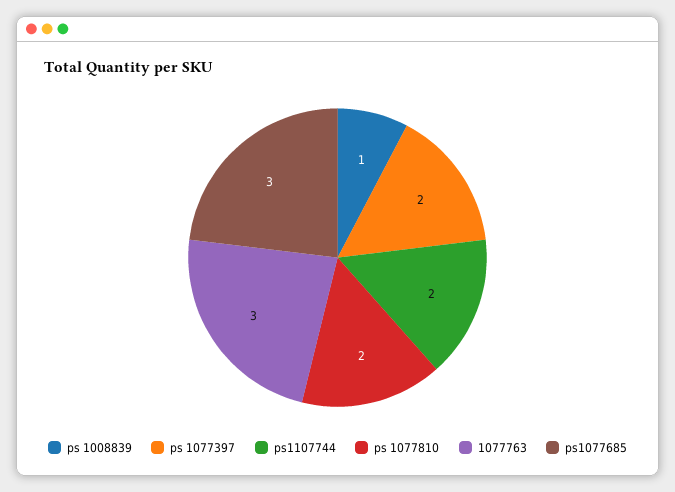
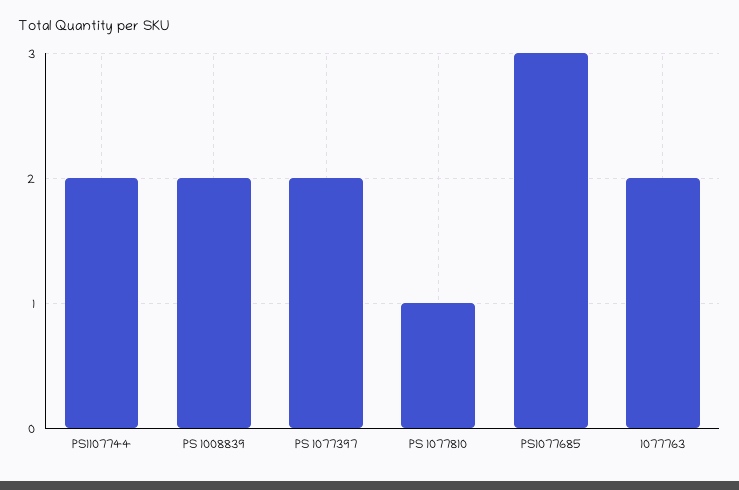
  {
-   "ps 1008839": 1,
+   "ps 1008839": 2,
    "ps 1077397": 2,
    "ps1107744": 2,
-   "ps 1077810": 2,
+   "ps 1077810": 1,
-   "1077763": 3,
+   "1077763": 2,
    "ps1077685": 3
  }

